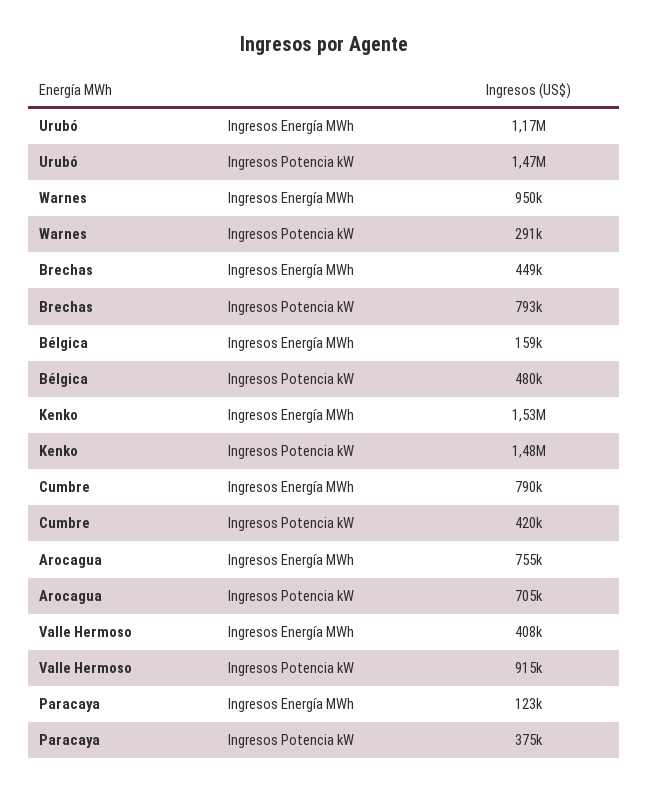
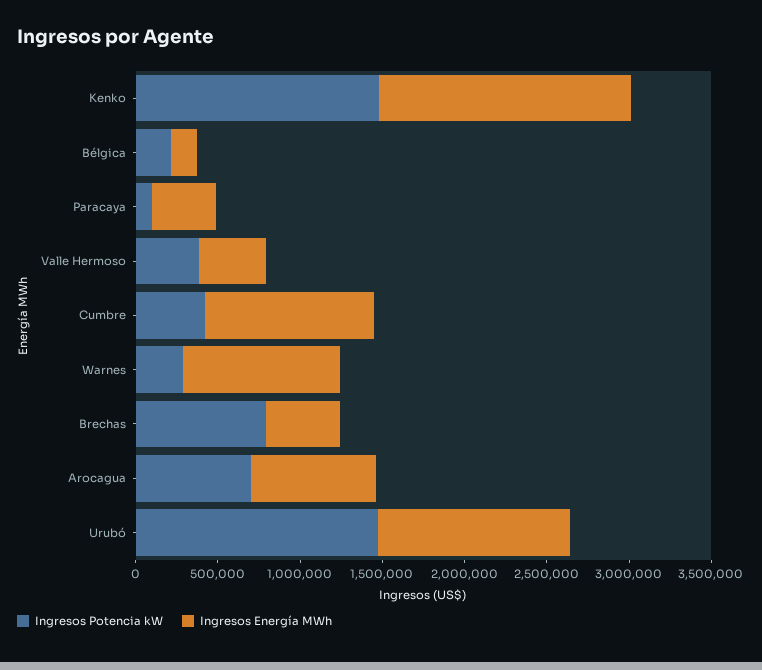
  {
    "Ingresos Energía MWh": {
      "Urubó": 1170000,
      "Warnes": 950000,
      "Brechas": 449000,
      "Bélgica": 159000,
      "Kenko": 1530000,
-     "Cumbre": 790000,
+     "Cumbre": 1000000,
      "Arocagua": 755000,
      "Valle Hermoso": 408000,
-     "Paracaya": 123000
+     "Paracaya": 400000
    },
    "Ingresos Potencia kW": {
      "Urubó": 1470000,
      "Warnes": 291000,
      "Brechas": 793000,
-     "Bélgica": 480000,
+     "Bélgica": 200000,
      "Kenko": 1480000,
      "Cumbre": 420000,
      "Arocagua": 705000,
-     "Valle Hermoso": 915000,
+     "Valle Hermoso": 400000,
-     "Paracaya": 375000
+     "Paracaya": 100000
    }
  }

